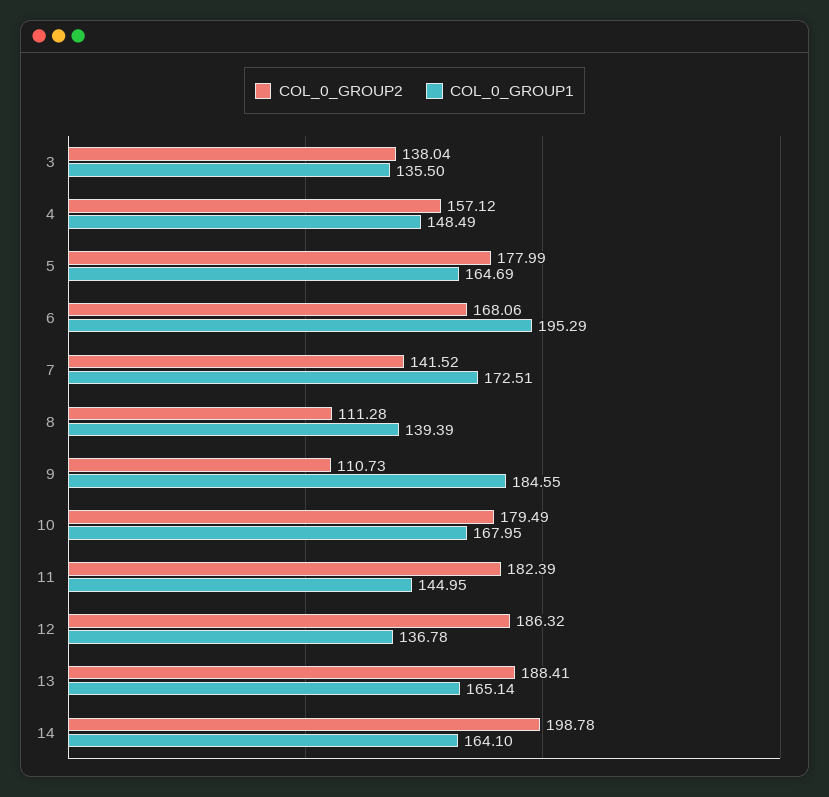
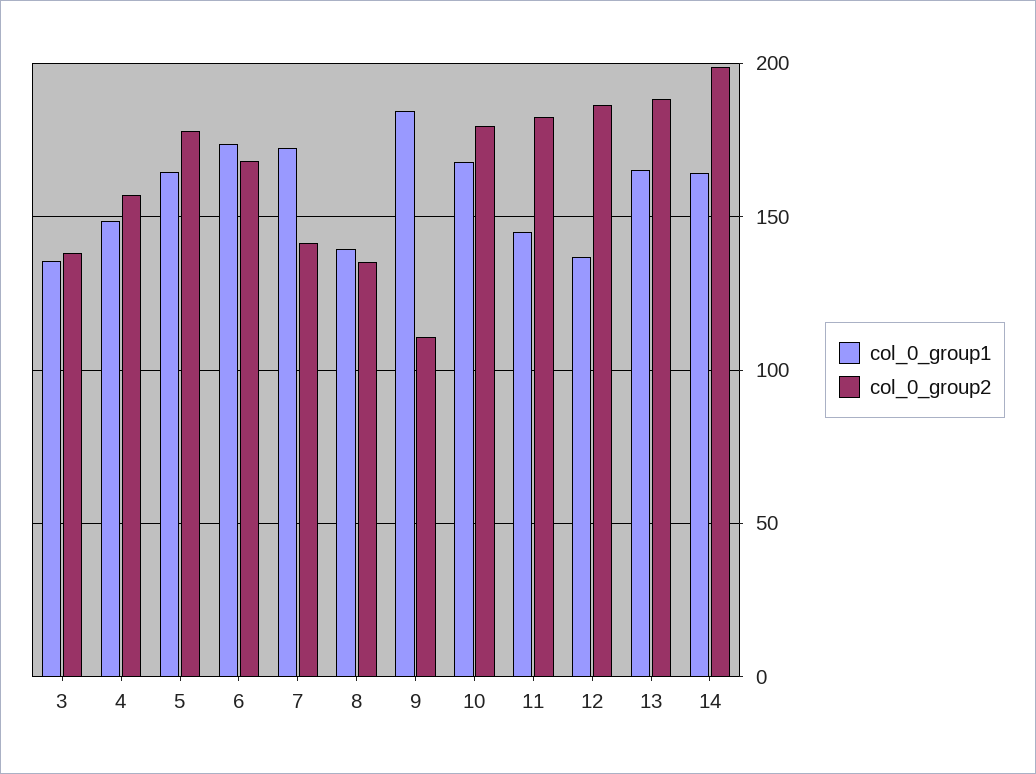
  {
    "COL_0_GROUP2": {
      "3": 138.04,
      "4": 157.12,
      "5": 177.99,
      "6": 168.06,
      "7": 141.52,
-     "8": 111.28,
+     "8": 135,
      "9": 110.73,
      "10": 179.49,
      "11": 182.39,
      "12": 186.32,
      "13": 188.41,
      "14": 198.78
    },
    "COL_0_GROUP1": {
      "3": 135.5,
      "4": 148.49,
      "5": 164.69,
-     "6": 195.29,
+     "6": 175,
      "7": 172.51,
      "8": 139.39,
      "9": 184.55,
      "10": 167.95,
      "11": 144.95,
      "12": 136.78,
      "13": 165.14,
      "14": 164.1
    }
  }

